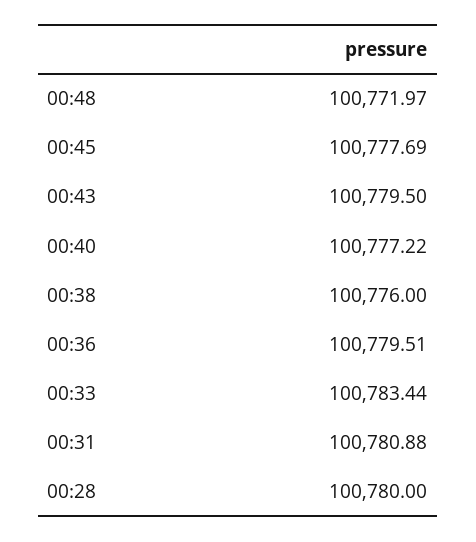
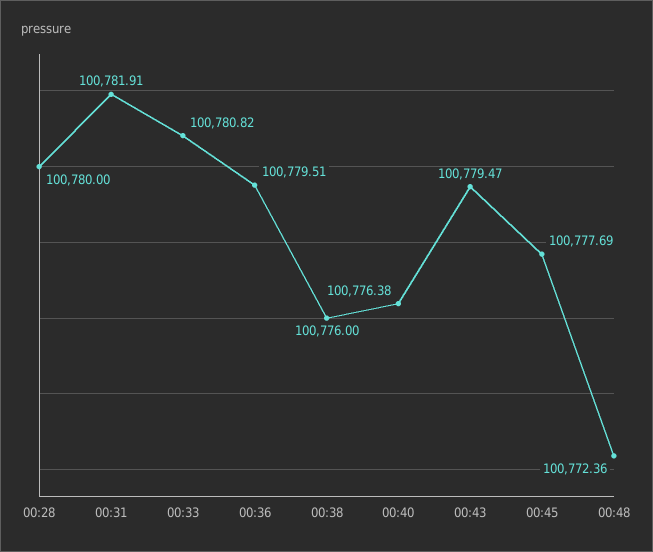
  {
-   "00:48": 100771.97,
+   "00:48": 100772.36,
    "00:45": 100777.69,
-   "00:43": 100779.5,
+   "00:43": 100779.47,
-   "00:40": 100777.22,
+   "00:40": 100776.38,
    "00:38": 100776,
    "00:36": 100779.51,
-   "00:33": 100783.44,
+   "00:33": 100780.82,
-   "00:31": 100780.88,
+   "00:31": 100781.91,
    "00:28": 100780
  }

